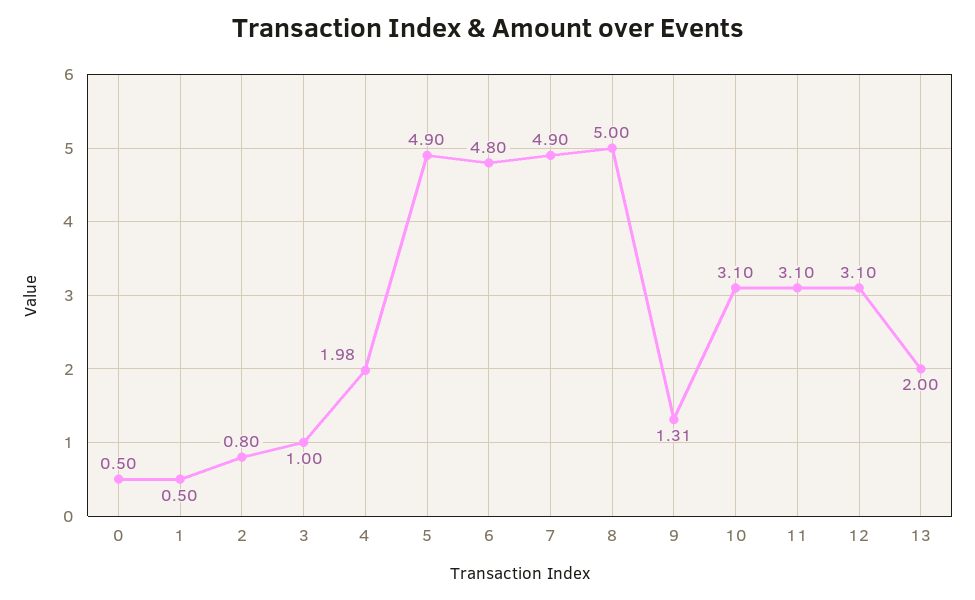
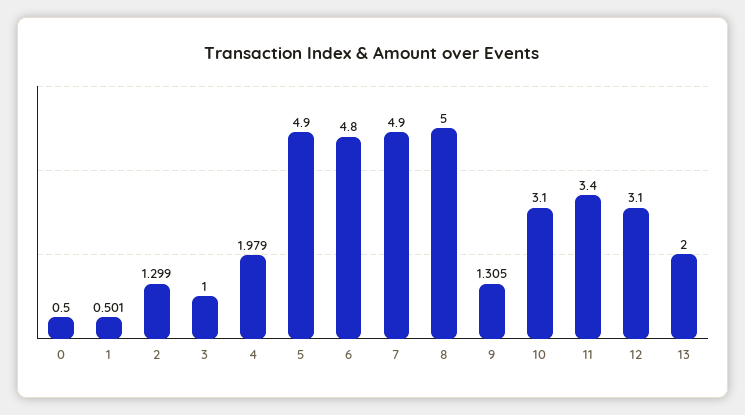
  {
    "0": 0.5,
    "1": 0.501,
-   "2": 0.8,
+   "2": 1.299,
    "3": 1,
    "4": 1.979,
    "5": 4.9,
    "6": 4.8,
    "7": 4.9,
    "8": 5,
    "9": 1.305,
    "10": 3.1,
-   "11": 3.1,
+   "11": 3.4,
    "12": 3.1,
    "13": 2
  }

